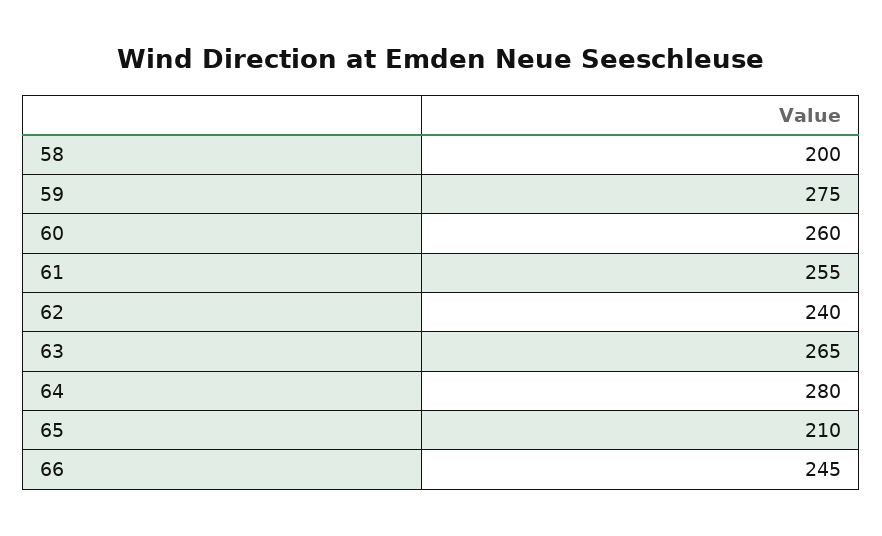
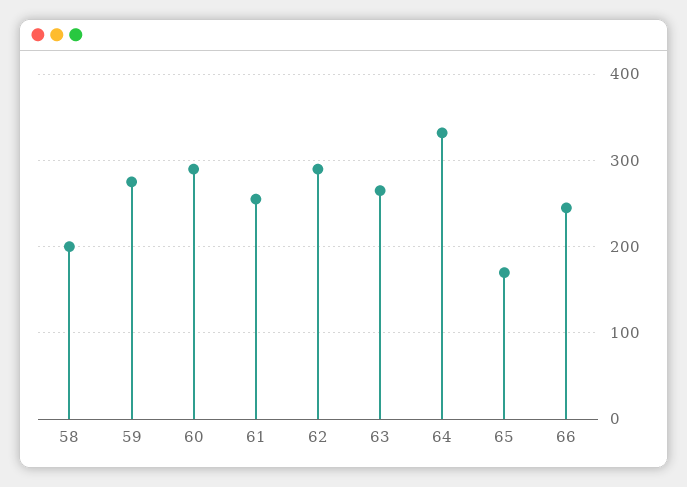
  {
    "58": 200,
    "59": 275,
-   "60": 260,
+   "60": 290,
    "61": 255,
-   "62": 240,
+   "62": 290,
    "63": 265,
-   "64": 280,
+   "64": 330,
-   "65": 210,
+   "65": 170,
    "66": 245
  }

